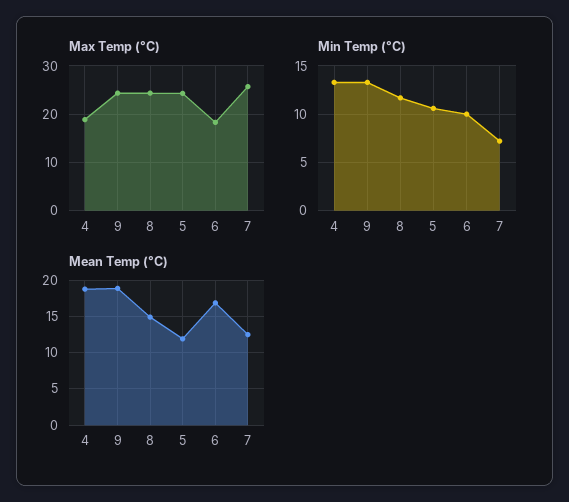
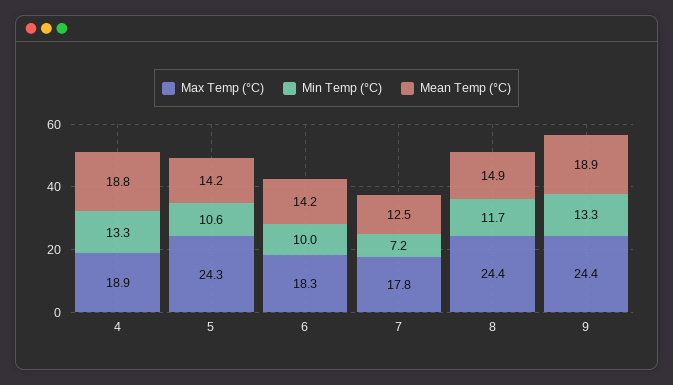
  {
    "Max Temp (°C)": {
      "4": 18.9,
      "9": 24.4,
      "8": 24.4,
      "5": 24.3,
      "6": 18.3,
-     "7": 26
+     "7": 17.8
    },
    "Min Temp (°C)": {
      "4": 13.3,
      "9": 13.3,
      "8": 11.7,
      "5": 10.6,
      "6": 10,
      "7": 7.2
    },
    "Mean Temp (°C)": {
      "4": 18.8,
      "9": 18.9,
      "8": 14.9,
-     "5": 12,
+     "5": 14.2,
-     "6": 17,
+     "6": 14.2,
      "7": 12.5
    }
  }

